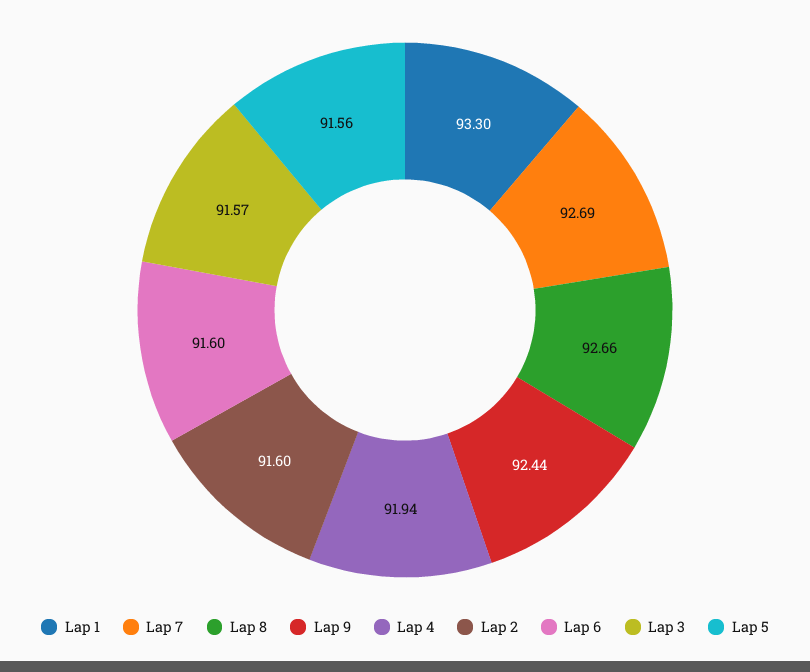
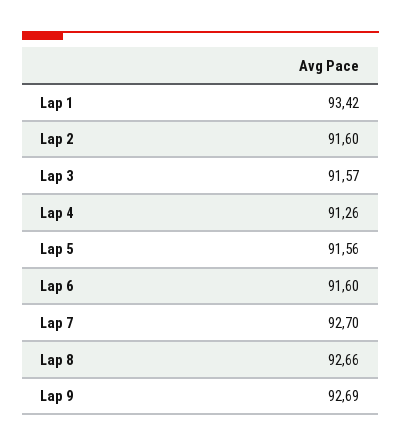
  {
-   "Lap 1": 93.3,
+   "Lap 1": 93.42,
-   "Lap 7": 92.69,
+   "Lap 7": 92.7,
    "Lap 8": 92.66,
-   "Lap 9": 92.44,
+   "Lap 9": 92.69,
-   "Lap 4": 91.94,
+   "Lap 4": 91.26,
    "Lap 2": 91.6,
    "Lap 6": 91.6,
    "Lap 3": 91.57,
    "Lap 5": 91.56
  }

